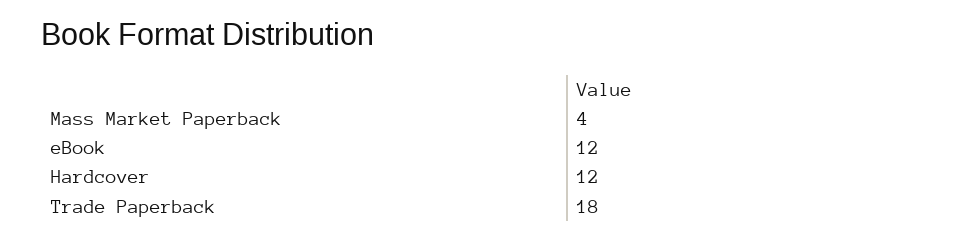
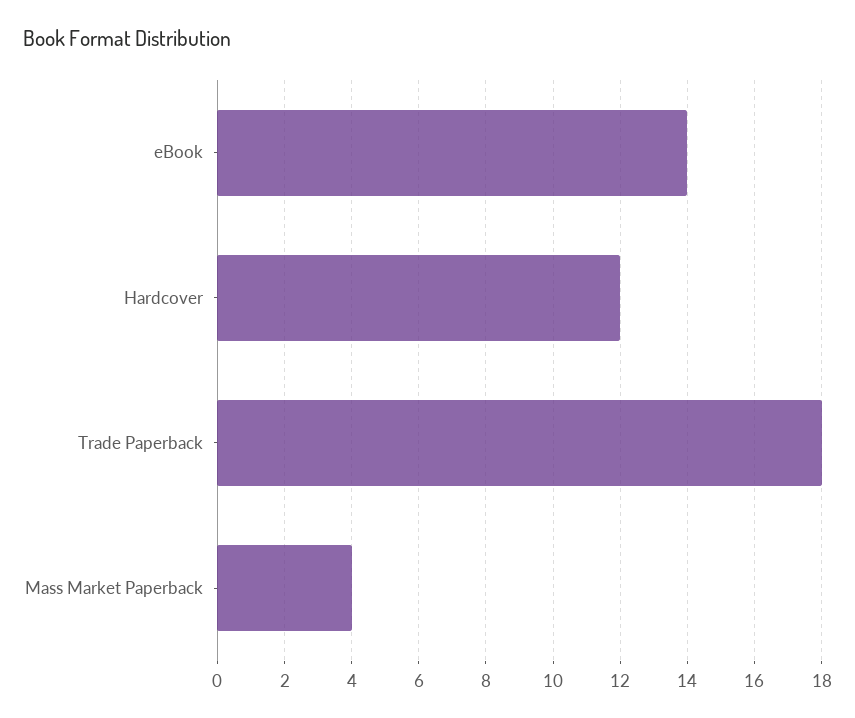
  {
    "Mass Market Paperback": 4,
-   "eBook": 12,
+   "eBook": 14,
    "Hardcover": 12,
    "Trade Paperback": 18
  }

